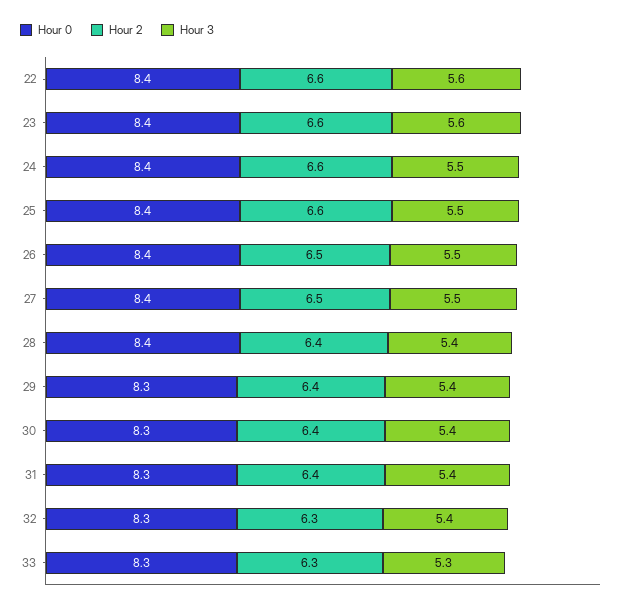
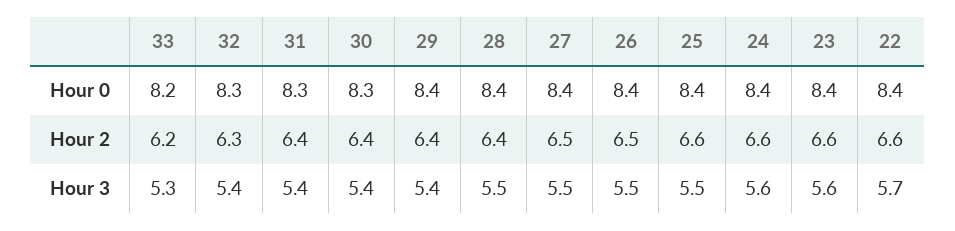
  {
    "Hour 0": {
      "22": 8.4,
      "23": 8.4,
      "24": 8.4,
      "25": 8.4,
      "26": 8.4,
      "27": 8.4,
      "28": 8.4,
-     "29": 8.3,
+     "29": 8.4,
      "30": 8.3,
      "31": 8.3,
      "32": 8.3,
-     "33": 8.3
+     "33": 8.2
    },
    "Hour 2": {
      "22": 6.6,
      "23": 6.6,
      "24": 6.6,
      "25": 6.6,
      "26": 6.5,
      "27": 6.5,
      "28": 6.4,
      "29": 6.4,
      "30": 6.4,
      "31": 6.4,
      "32": 6.3,
-     "33": 6.3
+     "33": 6.2
    },
    "Hour 3": {
-     "22": 5.6,
+     "22": 5.7,
      "23": 5.6,
-     "24": 5.5,
+     "24": 5.6,
      "25": 5.5,
      "26": 5.5,
      "27": 5.5,
-     "28": 5.4,
+     "28": 5.5,
      "29": 5.4,
      "30": 5.4,
      "31": 5.4,
      "32": 5.4,
      "33": 5.3
    }
  }

